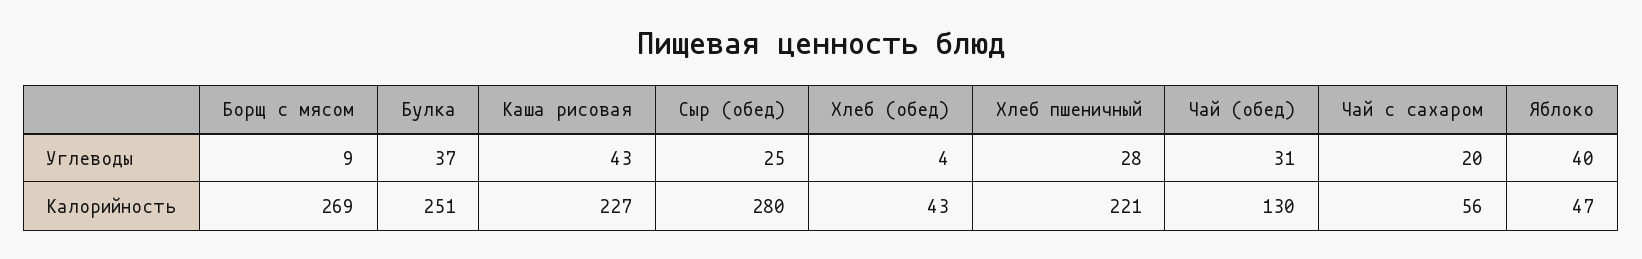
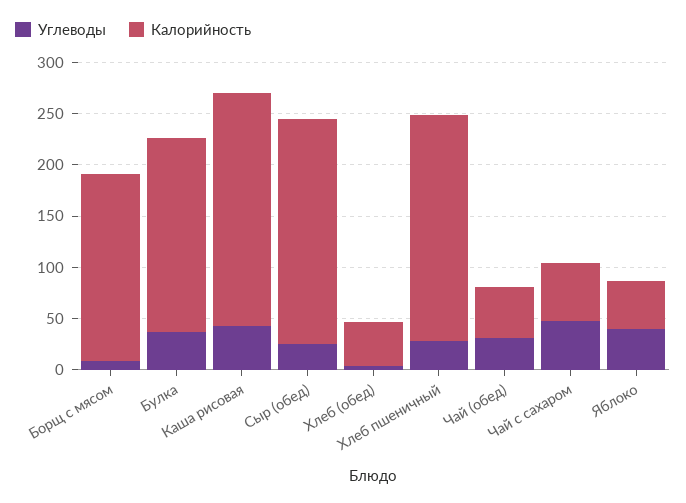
  {
    "Углеводы": {
      "Борщ с мясом": 9,
      "Булка": 37,
      "Каша рисовая": 43,
      "Сыр (обед)": 25,
      "Хлеб (обед)": 4,
      "Хлеб пшеничный": 28,
      "Чай (обед)": 31,
-     "Чай с сахаром": 20,
+     "Чай с сахаром": 50,
      "Яблоко": 40
    },
    "Калорийность": {
-     "Борщ с мясом": 269,
+     "Борщ с мясом": 180,
-     "Булка": 251,
+     "Булка": 190,
      "Каша рисовая": 227,
-     "Сыр (обед)": 280,
+     "Сыр (обед)": 220,
      "Хлеб (обед)": 43,
      "Хлеб пшеничный": 221,
-     "Чай (обед)": 130,
+     "Чай (обед)": 50,
      "Чай с сахаром": 56,
      "Яблоко": 47
    }
  }

